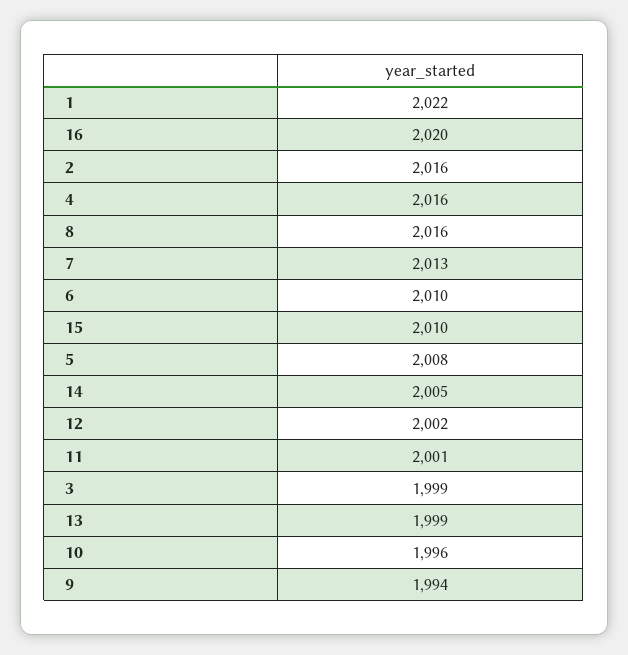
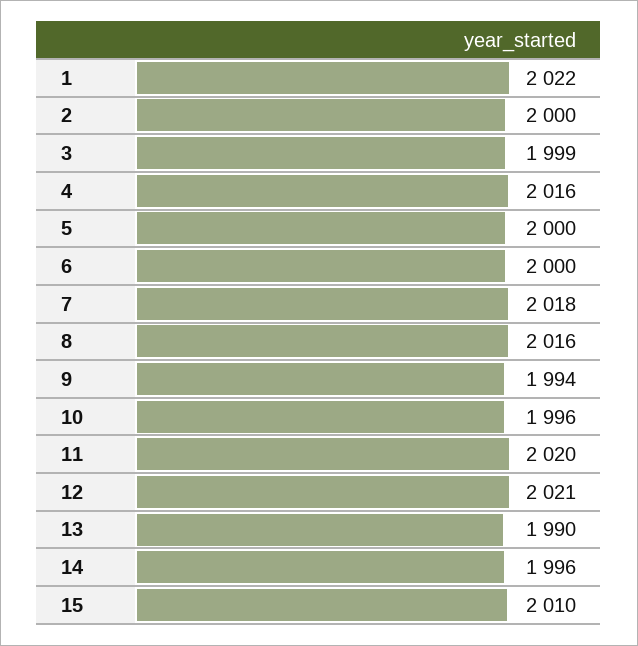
  {
    "1": 2022,
-   "16": 2020,
-   "2": 2016,
+   "2": 2000,
    "4": 2016,
    "8": 2016,
-   "7": 2013,
+   "7": 2018,
-   "6": 2010,
+   "6": 2000,
    "15": 2010,
-   "5": 2008,
+   "5": 2000,
-   "14": 2005,
+   "14": 1996,
-   "12": 2002,
+   "12": 2021,
-   "11": 2001,
+   "11": 2020,
    "3": 1999,
-   "13": 1999,
+   "13": 1990,
    "10": 1996,
    "9": 1994
  }

